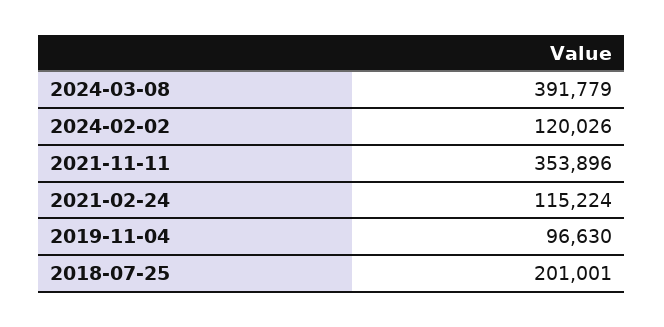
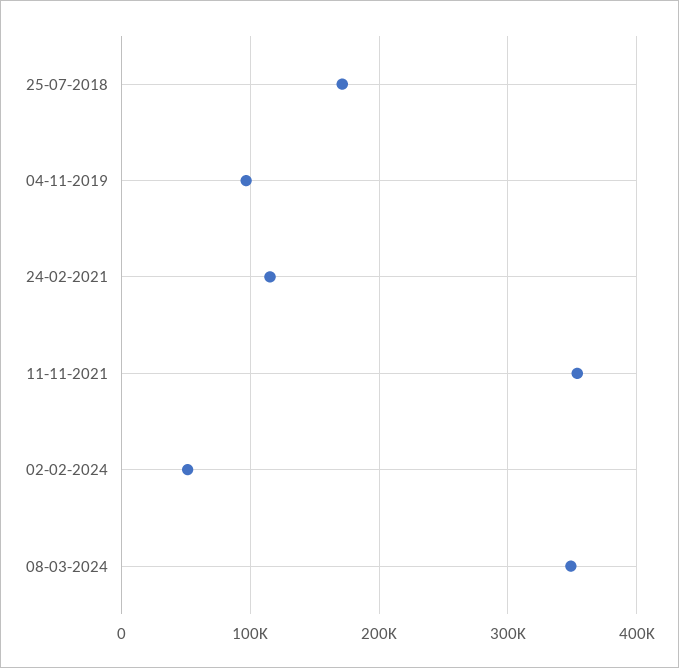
  {
-   "2024-03-08": 391779,
+   "2024-03-08": 350000,
-   "2024-02-02": 120026,
+   "2024-02-02": 50000,
    "2021-11-11": 353896,
    "2021-02-24": 115224,
    "2019-11-04": 96630,
-   "2018-07-25": 201001
+   "2018-07-25": 170000
  }

